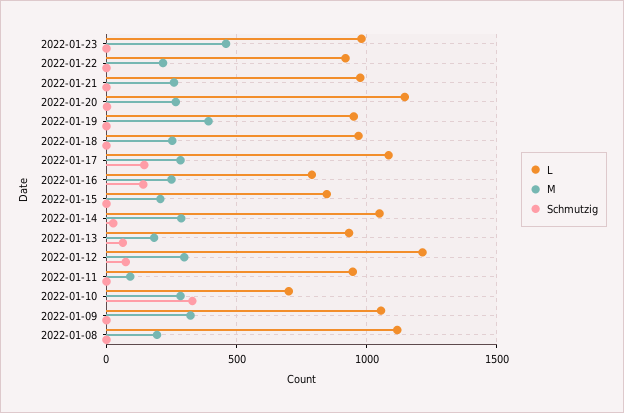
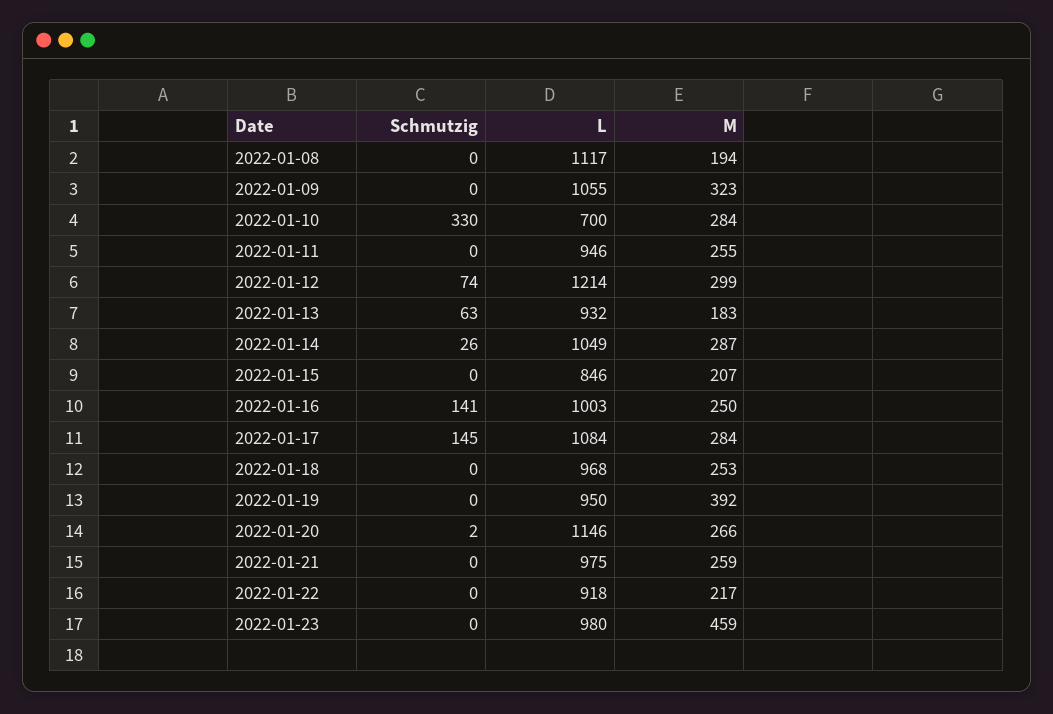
  {
    "L": {
      "2022-01-23": 980,
      "2022-01-22": 918,
      "2022-01-21": 975,
      "2022-01-20": 1146,
      "2022-01-19": 950,
      "2022-01-18": 968,
      "2022-01-17": 1084,
-     "2022-01-16": 800,
+     "2022-01-16": 1003,
      "2022-01-15": 846,
      "2022-01-14": 1049,
      "2022-01-13": 932,
      "2022-01-12": 1214,
      "2022-01-11": 946,
      "2022-01-10": 700,
      "2022-01-09": 1055,
      "2022-01-08": 1117
    },
    "M": {
      "2022-01-23": 459,
      "2022-01-22": 217,
      "2022-01-21": 259,
      "2022-01-20": 266,
      "2022-01-19": 392,
      "2022-01-18": 253,
      "2022-01-17": 284,
      "2022-01-16": 250,
      "2022-01-15": 207,
      "2022-01-14": 287,
      "2022-01-13": 183,
      "2022-01-12": 299,
-     "2022-01-11": 100,
+     "2022-01-11": 255,
      "2022-01-10": 284,
      "2022-01-09": 323,
      "2022-01-08": 194
    },
    "Schmutzig": {
      "2022-01-23": 0,
      "2022-01-22": 0,
      "2022-01-21": 0,
      "2022-01-20": 2,
      "2022-01-19": 0,
      "2022-01-18": 0,
      "2022-01-17": 145,
      "2022-01-16": 141,
      "2022-01-15": 0,
      "2022-01-14": 26,
      "2022-01-13": 63,
      "2022-01-12": 74,
      "2022-01-11": 0,
      "2022-01-10": 330,
      "2022-01-09": 0,
      "2022-01-08": 0
    }
  }

